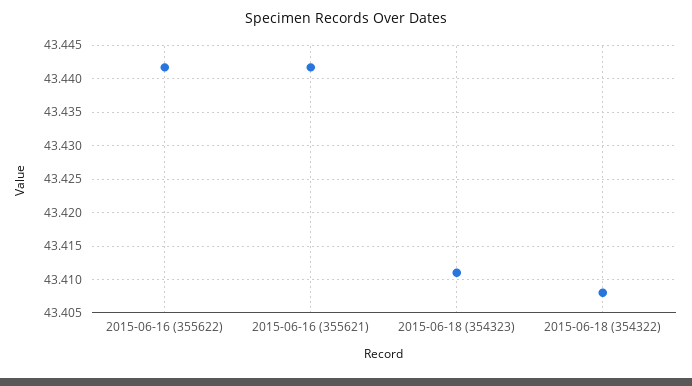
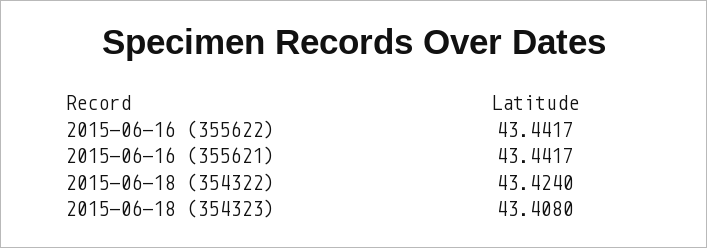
  {
    "2015-06-16 (355622)": 43.4417,
    "2015-06-16 (355621)": 43.4417,
-   "2015-06-18 (354323)": 43.411,
+   "2015-06-18 (354323)": 43.408,
-   "2015-06-18 (354322)": 43.408
+   "2015-06-18 (354322)": 43.424
  }

